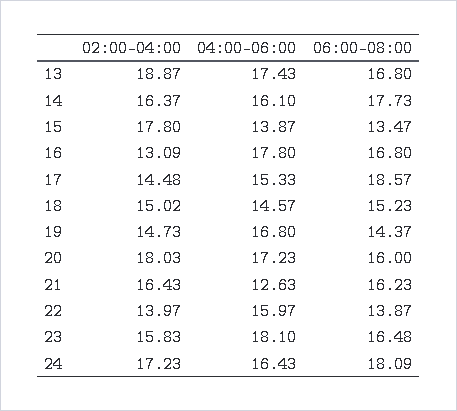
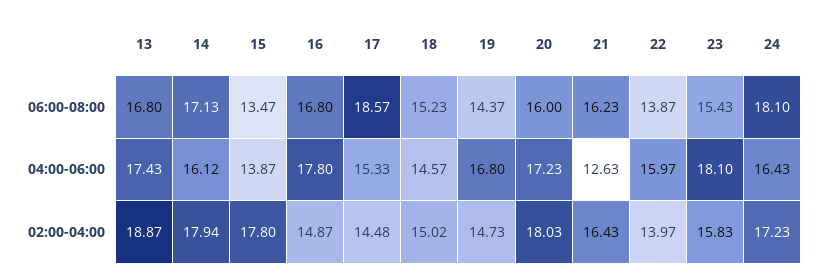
  {
    "02:00-04:00": {
      "13": 18.87,
-     "14": 16.37,
+     "14": 17.94,
      "15": 17.8,
-     "16": 13.09,
+     "16": 14.87,
      "17": 14.48,
      "18": 15.02,
      "19": 14.73,
      "20": 18.03,
      "21": 16.43,
      "22": 13.97,
      "23": 15.83,
      "24": 17.23
    },
    "04:00-06:00": {
      "13": 17.43,
-     "14": 16.1,
+     "14": 16.12,
      "15": 13.87,
      "16": 17.8,
      "17": 15.33,
      "18": 14.57,
      "19": 16.8,
      "20": 17.23,
      "21": 12.63,
      "22": 15.97,
      "23": 18.1,
      "24": 16.43
    },
    "06:00-08:00": {
      "13": 16.8,
-     "14": 17.73,
+     "14": 17.13,
      "15": 13.47,
      "16": 16.8,
      "17": 18.57,
      "18": 15.23,
      "19": 14.37,
      "20": 16,
      "21": 16.23,
      "22": 13.87,
-     "23": 16.48,
+     "23": 15.43,
-     "24": 18.09
+     "24": 18.1
    }
  }

